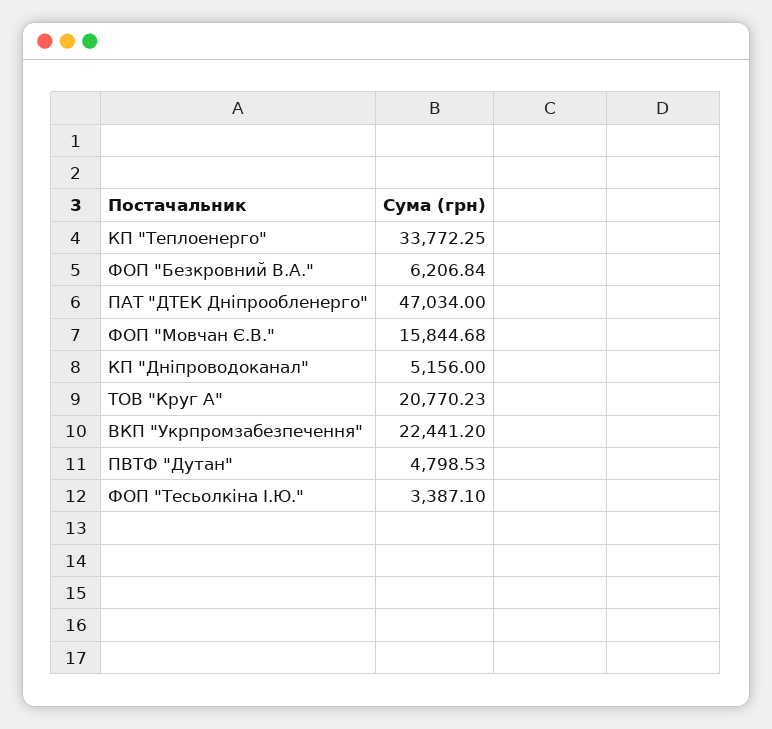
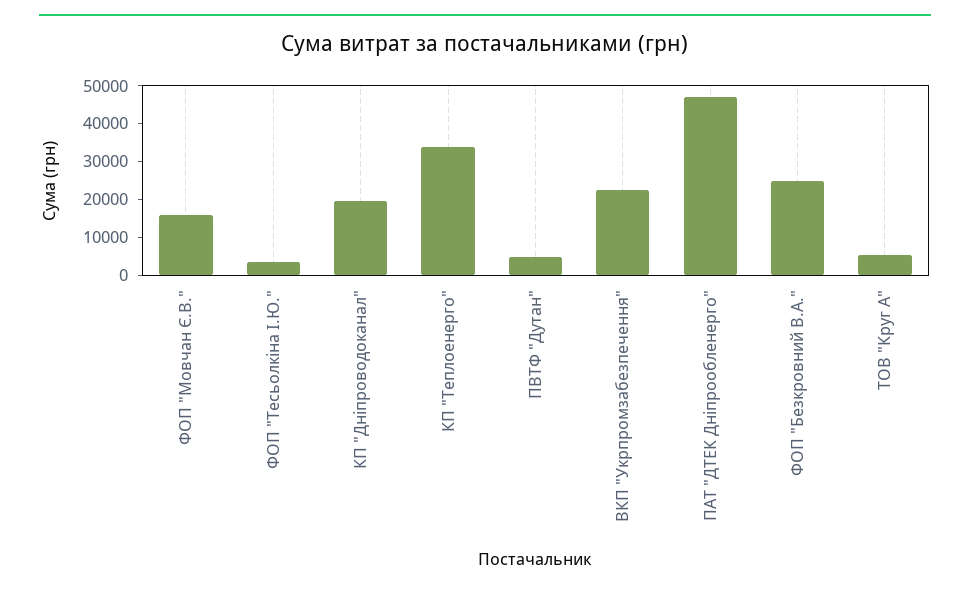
  {
    "КП \"Теплоенерго\"": 33772.25,
-   "ФОП \"Безкровний В.А.\"": 6206.84,
+   "ФОП \"Безкровний В.А.\"": 25000,
    "ПАТ \"ДТЕК Дніпрообленерго\"": 47034,
    "ФОП \"Мовчан Є.В.\"": 15844.68,
-   "КП \"Дніпроводоканал\"": 5156,
+   "КП \"Дніпроводоканал\"": 20000,
-   "ТОВ \"Круг А\"": 20770.23,
+   "ТОВ \"Круг А\"": 5000,
    "ВКП \"Укрпромзабезпечення\"": 22441.2,
    "ПВТФ \"Дутан\"": 4798.53,
    "ФОП \"Тесьолкіна І.Ю.\"": 3387.1
  }

